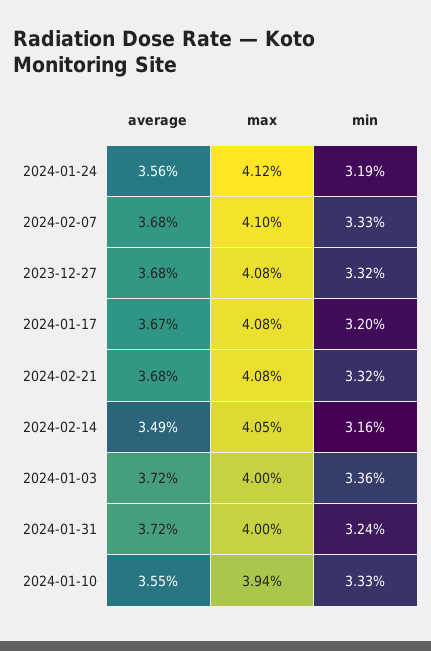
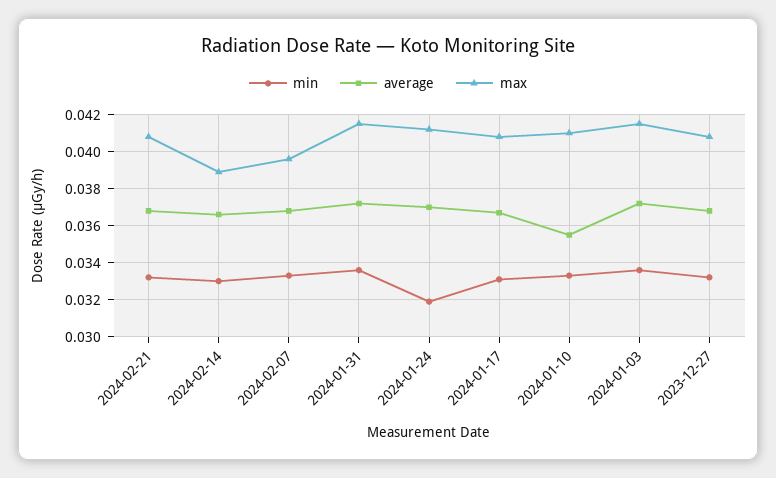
  {
    "average": {
-     "2024-01-24": 0.0356,
+     "2024-01-24": 0.037,
      "2024-02-07": 0.0368,
      "2023-12-27": 0.0368,
      "2024-01-17": 0.0367,
      "2024-02-21": 0.0368,
-     "2024-02-14": 0.0349,
+     "2024-02-14": 0.0365,
      "2024-01-03": 0.0372,
      "2024-01-31": 0.0372,
      "2024-01-10": 0.0355
    },
    "max": {
      "2024-01-24": 0.0412,
-     "2024-02-07": 0.041,
+     "2024-02-07": 0.0395,
      "2023-12-27": 0.0408,
      "2024-01-17": 0.0408,
      "2024-02-21": 0.0408,
-     "2024-02-14": 0.0405,
+     "2024-02-14": 0.039,
-     "2024-01-03": 0.04,
+     "2024-01-03": 0.0415,
-     "2024-01-31": 0.04,
+     "2024-01-31": 0.0415,
-     "2024-01-10": 0.0394
+     "2024-01-10": 0.041
    },
    "min": {
      "2024-01-24": 0.0319,
      "2024-02-07": 0.0333,
      "2023-12-27": 0.0332,
-     "2024-01-17": 0.032,
+     "2024-01-17": 0.033,
      "2024-02-21": 0.0332,
-     "2024-02-14": 0.0316,
+     "2024-02-14": 0.033,
      "2024-01-03": 0.0336,
-     "2024-01-31": 0.0324,
+     "2024-01-31": 0.0335,
      "2024-01-10": 0.0333
    }
  }

